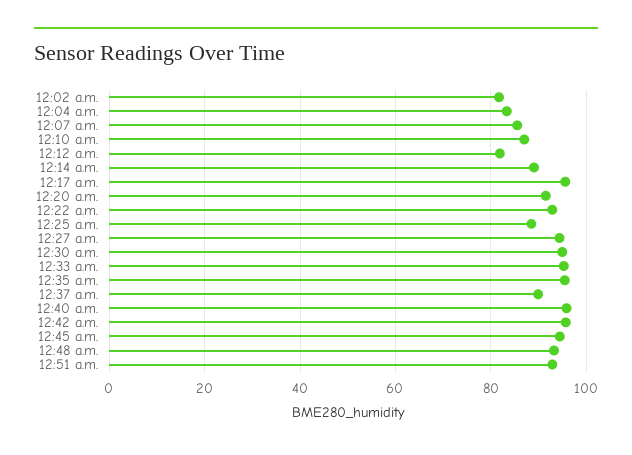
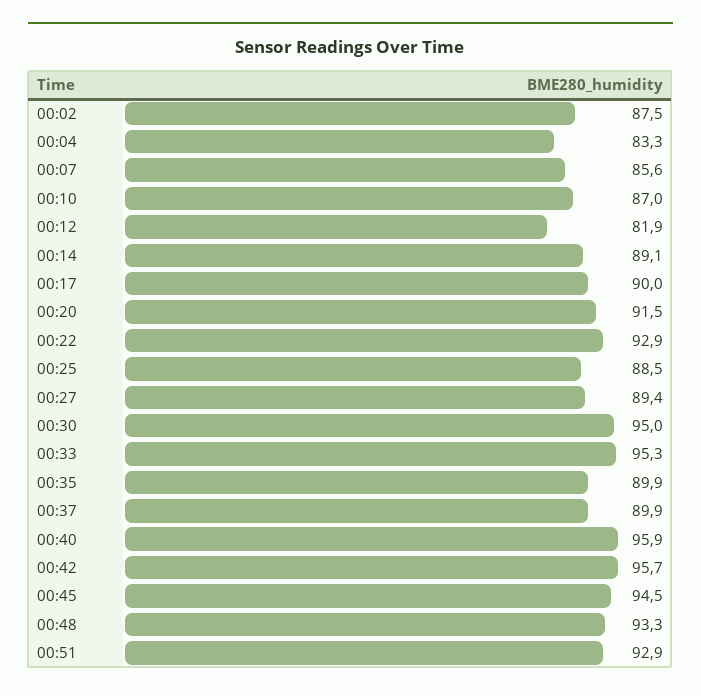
  {
-   "12:02 a.m.": 82,
+   "12:02 a.m.": 87.5,
    "12:04 a.m.": 83.3,
    "12:07 a.m.": 85.6,
    "12:10 a.m.": 87,
    "12:12 a.m.": 81.9,
    "12:14 a.m.": 89.1,
-   "12:17 a.m.": 96,
+   "12:17 a.m.": 90,
    "12:20 a.m.": 91.5,
    "12:22 a.m.": 92.9,
    "12:25 a.m.": 88.5,
-   "12:27 a.m.": 94,
+   "12:27 a.m.": 89.4,
    "12:30 a.m.": 95,
    "12:33 a.m.": 95.3,
-   "12:35 a.m.": 96,
+   "12:35 a.m.": 89.9,
    "12:37 a.m.": 89.9,
    "12:40 a.m.": 95.9,
    "12:42 a.m.": 95.7,
    "12:45 a.m.": 94.5,
    "12:48 a.m.": 93.3,
    "12:51 a.m.": 92.9
  }

